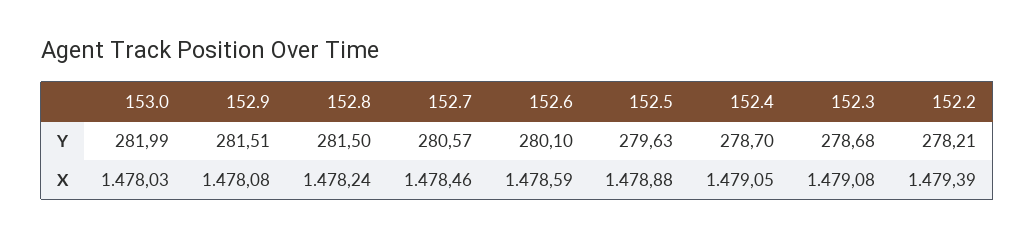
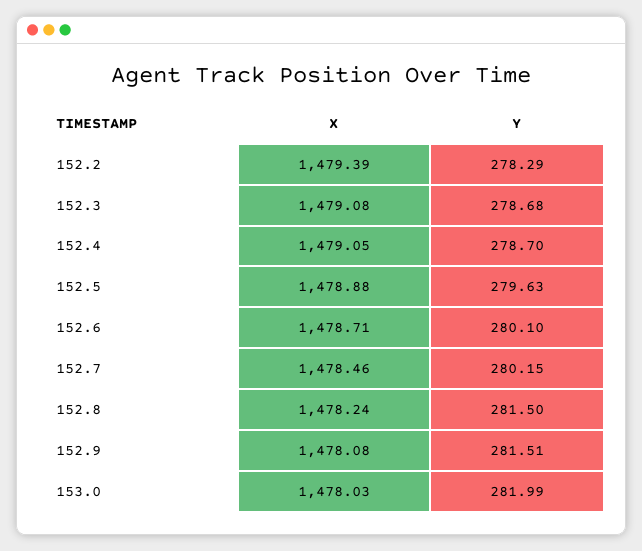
  {
    "153.0": {
      "Y": 281.99,
      "X": 1478.03
    },
    "152.9": {
      "Y": 281.51,
      "X": 1478.08
    },
    "152.8": {
      "Y": 281.5,
      "X": 1478.24
    },
    "152.7": {
-     "Y": 280.57,
+     "Y": 280.15,
      "X": 1478.46
    },
    "152.6": {
      "Y": 280.1,
-     "X": 1478.59
+     "X": 1478.71
    },
    "152.5": {
      "Y": 279.63,
      "X": 1478.88
    },
    "152.4": {
      "Y": 278.7,
      "X": 1479.05
    },
    "152.3": {
      "Y": 278.68,
      "X": 1479.08
    },
    "152.2": {
-     "Y": 278.21,
+     "Y": 278.29,
      "X": 1479.39
    }
  }

